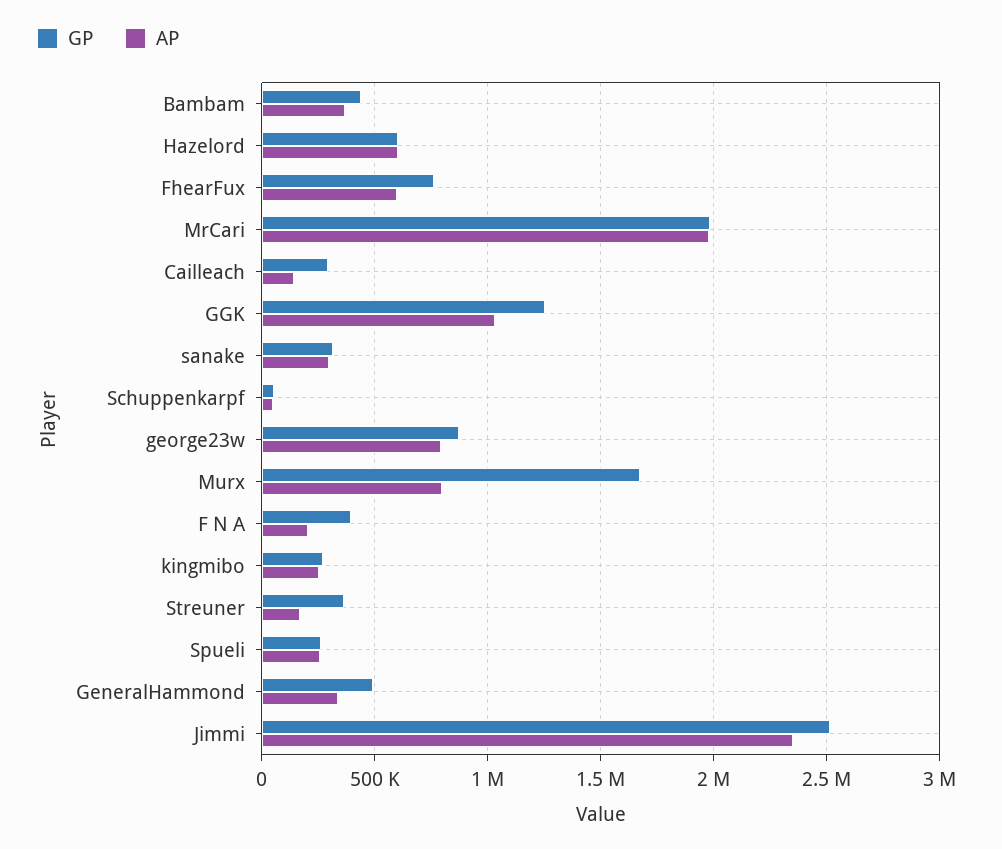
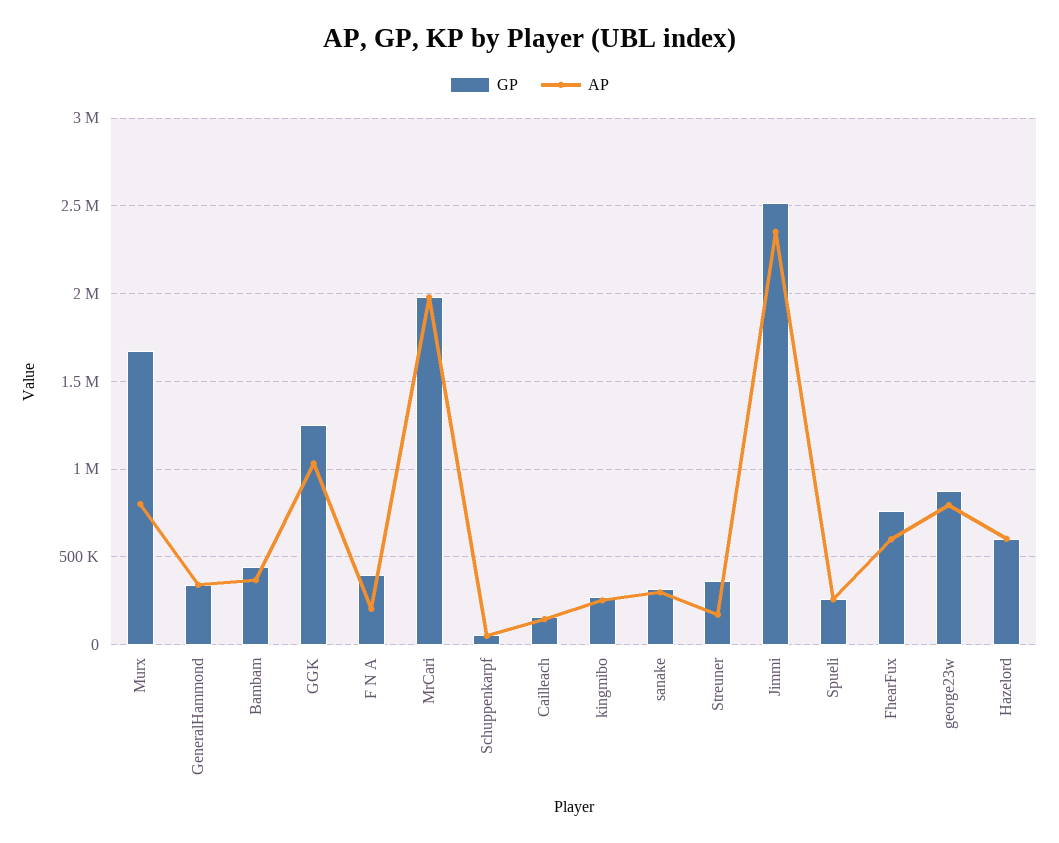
  {
    "GP": {
      "Bambam": 450000,
      "Hazelord": 600000,
      "FhearFux": 750000,
      "MrCari": 2000000,
-     "Cailleach": 300000,
+     "Cailleach": 150000,
      "GGK": 1250000,
      "sanake": 300000,
      "Schuppenkarpf": 50000,
      "george23w": 850000,
      "Murx": 1700000,
      "F N A": 400000,
      "kingmibo": 250000,
      "Streuner": 350000,
      "Spueli": 250000,
-     "GeneralHammond": 500000,
+     "GeneralHammond": 350000,
      "Jimmi": 2500000
    },
    "AP": {
      "Bambam": 350000,
      "Hazelord": 600000,
      "FhearFux": 600000,
      "MrCari": 2000000,
      "Cailleach": 150000,
      "GGK": 1050000,
      "sanake": 300000,
      "Schuppenkarpf": 50000,
      "george23w": 800000,
      "Murx": 800000,
      "F N A": 200000,
      "kingmibo": 250000,
      "Streuner": 150000,
      "Spueli": 250000,
      "GeneralHammond": 350000,
      "Jimmi": 2350000
    }
  }

